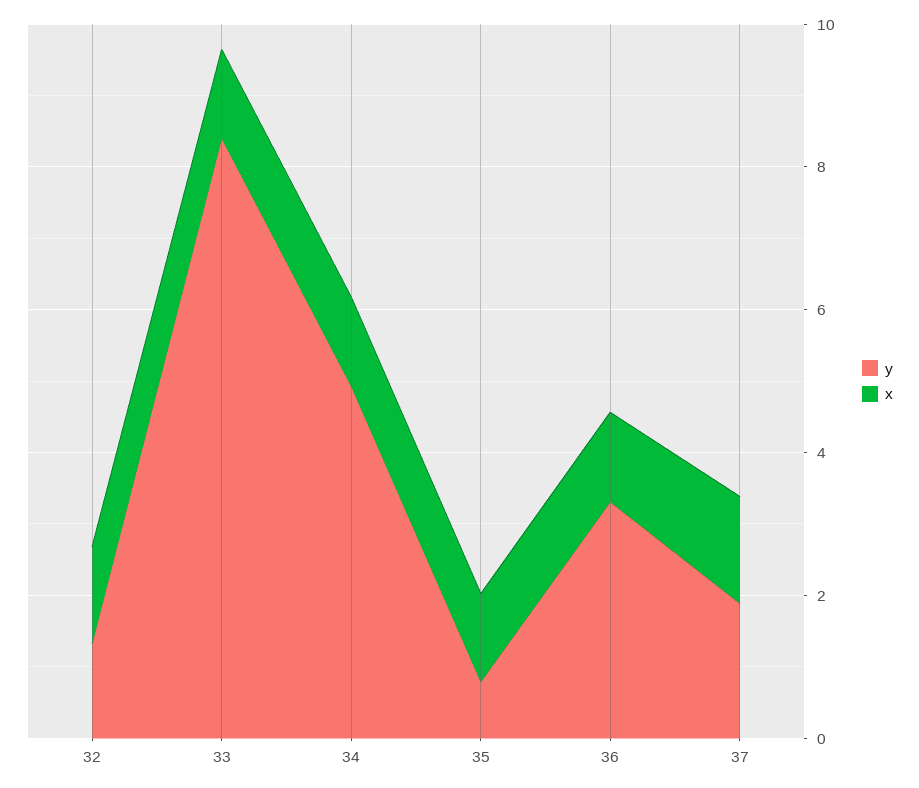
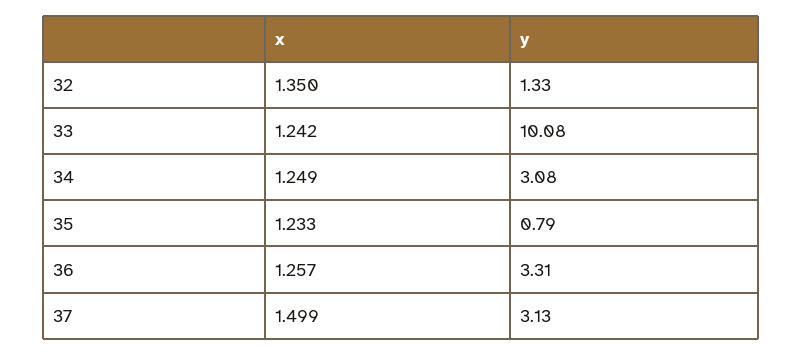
  {
    "y": {
      "32": 1.33,
-     "33": 8.5,
+     "33": 10.08,
-     "34": 5,
+     "34": 3.08,
      "35": 0.79,
      "36": 3.31,
-     "37": 2
+     "37": 3.13
    },
    "x": {
      "32": 1.35,
      "33": 1.242,
      "34": 1.249,
      "35": 1.233,
      "36": 1.257,
      "37": 1.499
    }
  }

